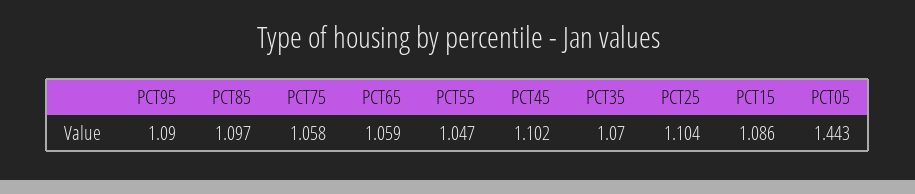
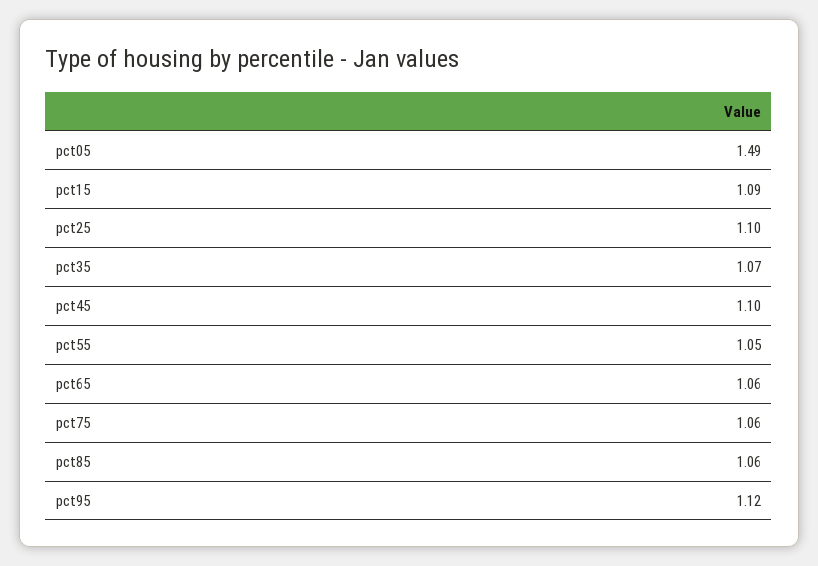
  {
-   "PCT95": 1.09,
+   "PCT95": 1.12,
-   "PCT85": 1.097,
+   "PCT85": 1.06,
    "PCT75": 1.058,
    "PCT65": 1.059,
    "PCT55": 1.047,
    "PCT45": 1.102,
    "PCT35": 1.07,
    "PCT25": 1.104,
    "PCT15": 1.086,
-   "PCT05": 1.443
+   "PCT05": 1.49
  }

